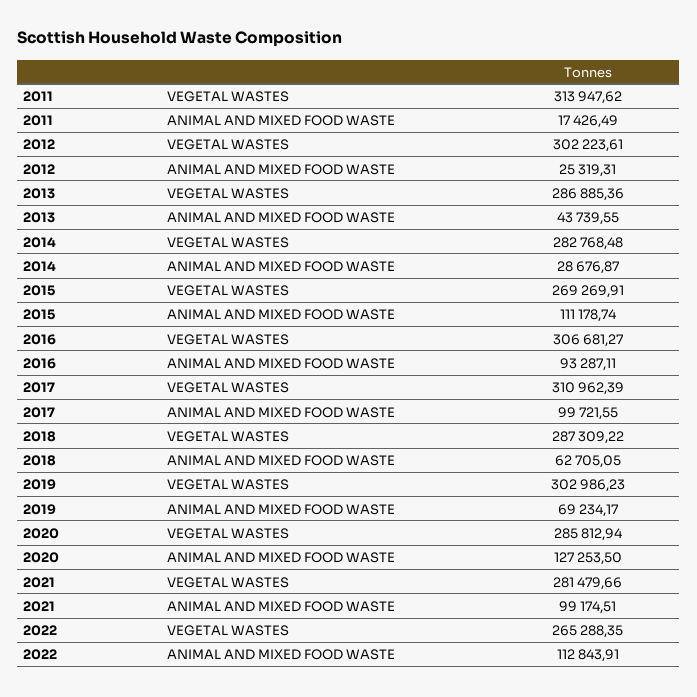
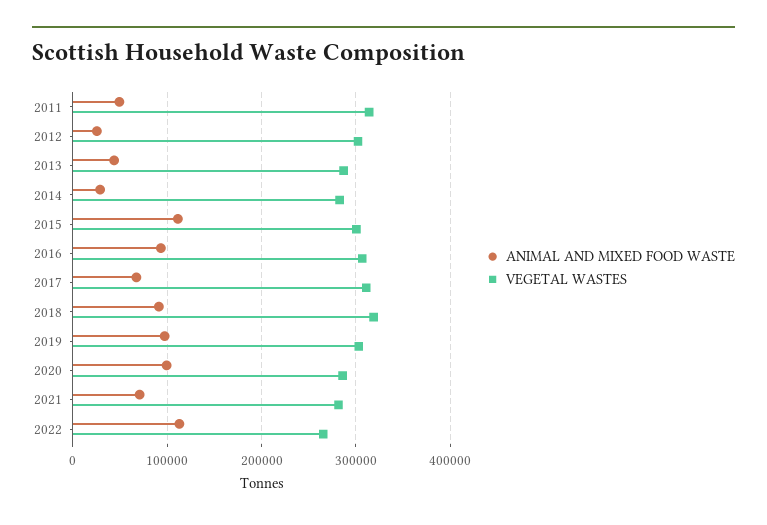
  {
    "VEGETAL WASTES": {
      "2011": 313947.62,
      "2012": 302223.61,
      "2013": 286885.36,
      "2014": 282768.48,
-     "2015": 269269.91,
+     "2015": 300000,
      "2016": 306681.27,
      "2017": 310962.39,
-     "2018": 287309.22,
+     "2018": 320000,
      "2019": 302986.23,
      "2020": 285812.94,
      "2021": 281479.66,
      "2022": 265288.35
    },
    "ANIMAL AND MIXED FOOD WASTE": {
-     "2011": 17426.49,
+     "2011": 50000,
      "2012": 25319.31,
      "2013": 43739.55,
      "2014": 28676.87,
      "2015": 111178.74,
      "2016": 93287.11,
-     "2017": 99721.55,
+     "2017": 70000,
-     "2018": 62705.05,
+     "2018": 90000,
-     "2019": 69234.17,
+     "2019": 100000,
-     "2020": 127253.5,
+     "2020": 100000,
-     "2021": 99174.51,
+     "2021": 70000,
      "2022": 112843.91
    }
  }

